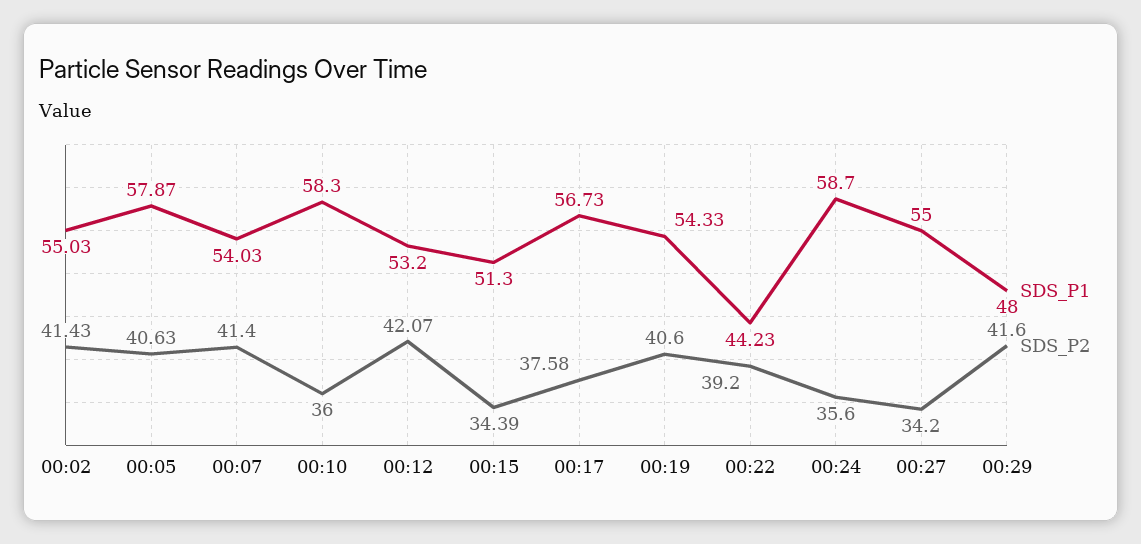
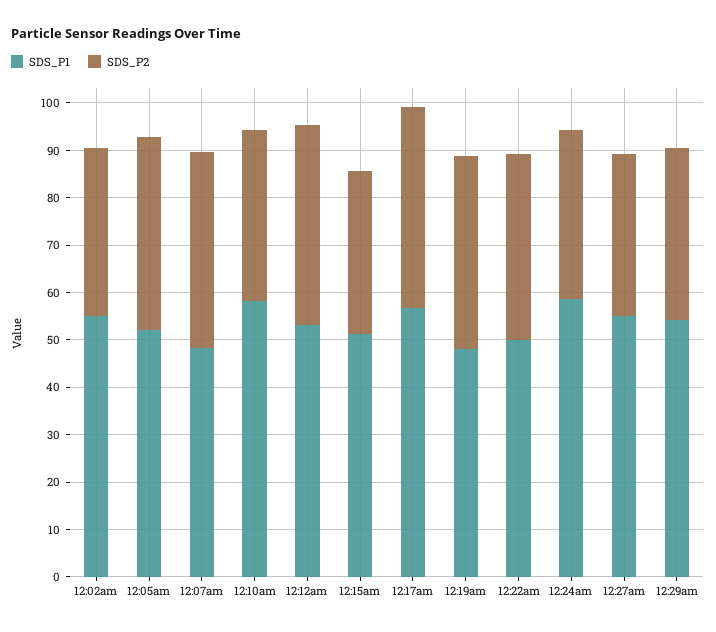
  {
    "SDS_P1": {
      "00:02": 55.03,
-     "00:05": 57.87,
+     "00:05": 52,
-     "00:07": 54.03,
+     "00:07": 48,
      "00:10": 58.3,
      "00:12": 53.2,
      "00:15": 51.3,
      "00:17": 56.73,
-     "00:19": 54.33,
+     "00:19": 48,
-     "00:22": 44.23,
+     "00:22": 50,
      "00:24": 58.7,
      "00:27": 55,
-     "00:29": 48
+     "00:29": 54
    },
    "SDS_P2": {
-     "00:02": 41.43,
+     "00:02": 36,
      "00:05": 40.63,
      "00:07": 41.4,
      "00:10": 36,
      "00:12": 42.07,
      "00:15": 34.39,
-     "00:17": 37.58,
+     "00:17": 42,
      "00:19": 40.6,
      "00:22": 39.2,
      "00:24": 35.6,
      "00:27": 34.2,
-     "00:29": 41.6
+     "00:29": 36
    }
  }

